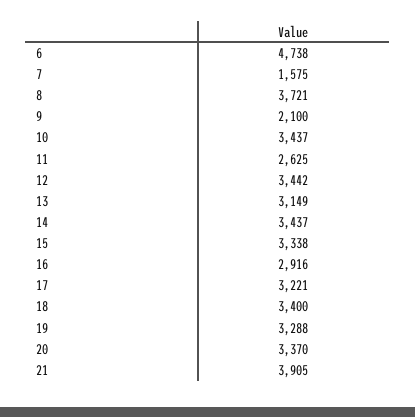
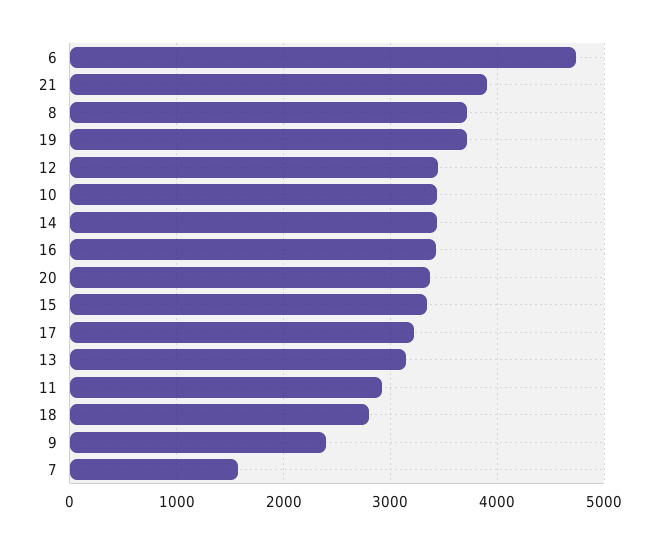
  {
    "6": 4738,
    "7": 1575,
    "8": 3721,
-   "9": 2100,
+   "9": 2400,
    "10": 3437,
-   "11": 2625,
+   "11": 2900,
    "12": 3442,
    "13": 3149,
    "14": 3437,
    "15": 3338,
-   "16": 2916,
+   "16": 3400,
    "17": 3221,
-   "18": 3400,
+   "18": 2800,
-   "19": 3288,
+   "19": 3700,
    "20": 3370,
    "21": 3905
  }

